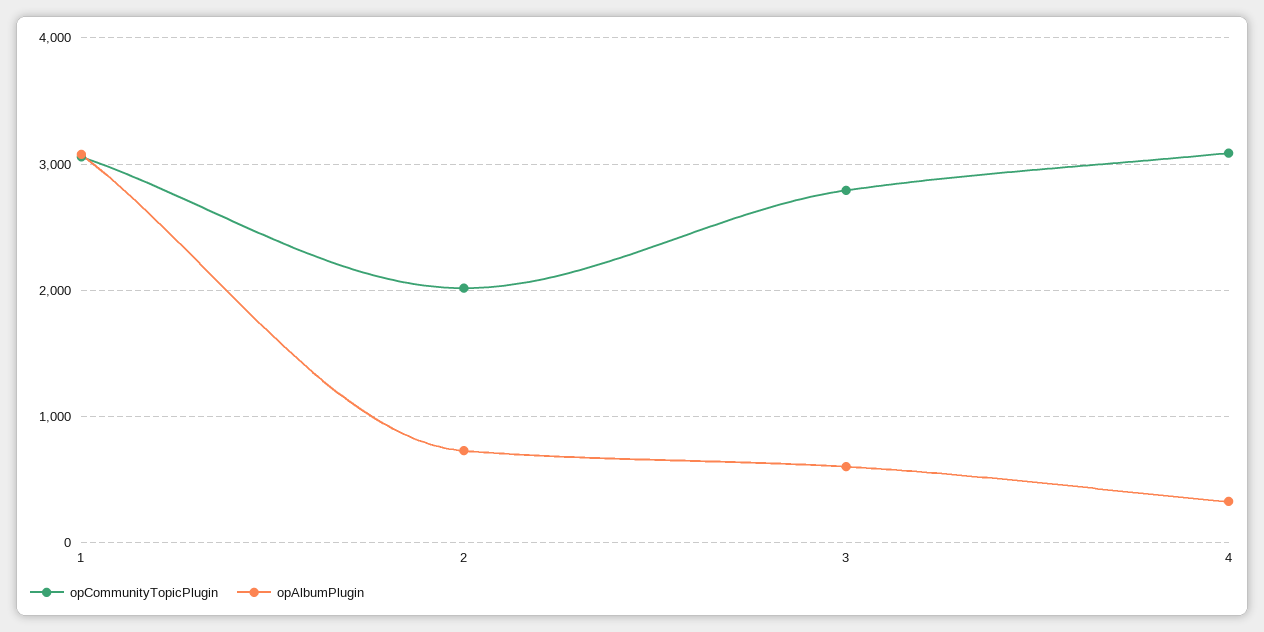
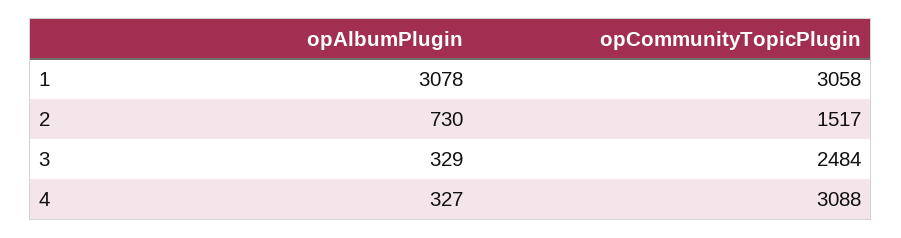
  {
    "opCommunityTopicPlugin": {
      "1": 3058,
-     "2": 2000,
+     "2": 1517,
-     "3": 2800,
+     "3": 2484,
      "4": 3088
    },
    "opAlbumPlugin": {
      "1": 3078,
      "2": 730,
-     "3": 600,
+     "3": 329,
      "4": 327
    }
  }

